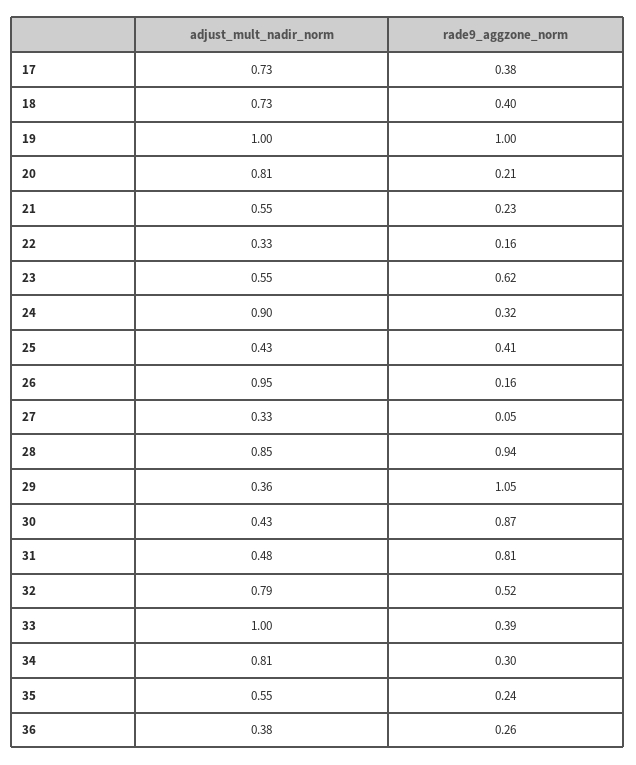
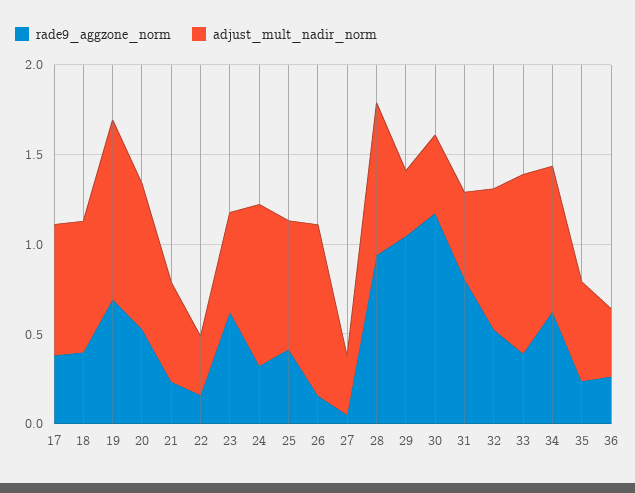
  {
    "adjust_mult_nadir_norm": {
      "17": 0.73,
      "18": 0.73,
      "19": 1,
      "20": 0.81,
      "21": 0.55,
      "22": 0.33,
      "23": 0.55,
      "24": 0.9,
-     "25": 0.43,
+     "25": 0.7,
      "26": 0.95,
      "27": 0.33,
      "28": 0.85,
      "29": 0.36,
      "30": 0.43,
      "31": 0.48,
      "32": 0.79,
      "33": 1,
      "34": 0.81,
      "35": 0.55,
      "36": 0.38
    },
    "rade9_aggzone_norm": {
      "17": 0.38,
      "18": 0.4,
-     "19": 1,
+     "19": 0.7,
-     "20": 0.21,
+     "20": 0.5,
      "21": 0.23,
      "22": 0.16,
      "23": 0.62,
      "24": 0.32,
      "25": 0.41,
      "26": 0.16,
      "27": 0.05,
      "28": 0.94,
      "29": 1.05,
-     "30": 0.87,
+     "30": 1.2,
      "31": 0.81,
      "32": 0.52,
      "33": 0.39,
-     "34": 0.3,
+     "34": 0.6,
      "35": 0.24,
      "36": 0.26
    }
  }

